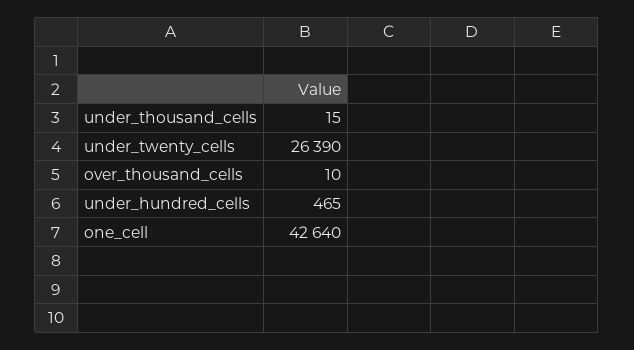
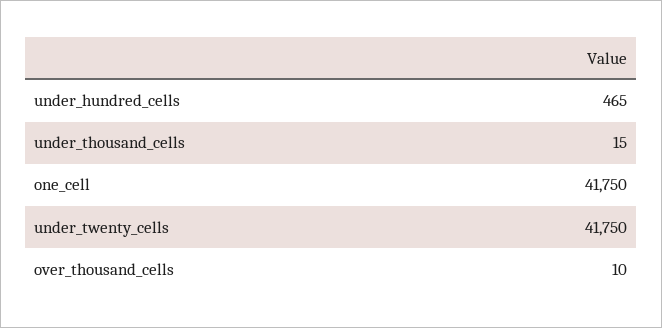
  {
    "under_thousand_cells": 15,
-   "under_twenty_cells": 26390,
+   "under_twenty_cells": 41750,
    "over_thousand_cells": 10,
    "under_hundred_cells": 465,
-   "one_cell": 42640
+   "one_cell": 41750
  }

